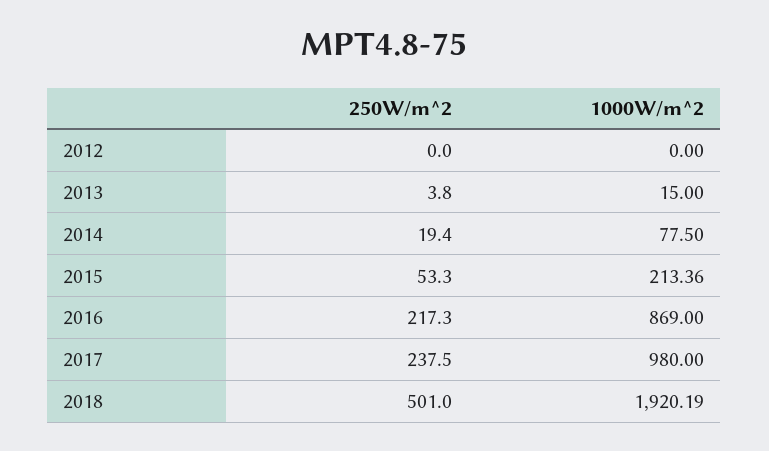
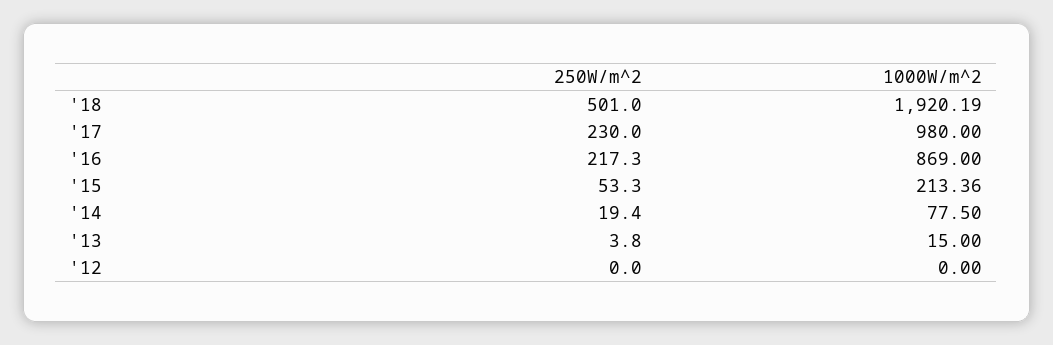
  {
    "250W/m^2": {
      "2012": 0,
      "2013": 3.8,
      "2014": 19.4,
      "2015": 53.3,
      "2016": 217.3,
-     "2017": 237.5,
+     "2017": 230,
      "2018": 501
    },
    "1000W/m^2": {
      "2012": 0,
      "2013": 15,
      "2014": 77.5,
      "2015": 213.36,
      "2016": 869,
      "2017": 980,
      "2018": 1920.19
    }
  }

